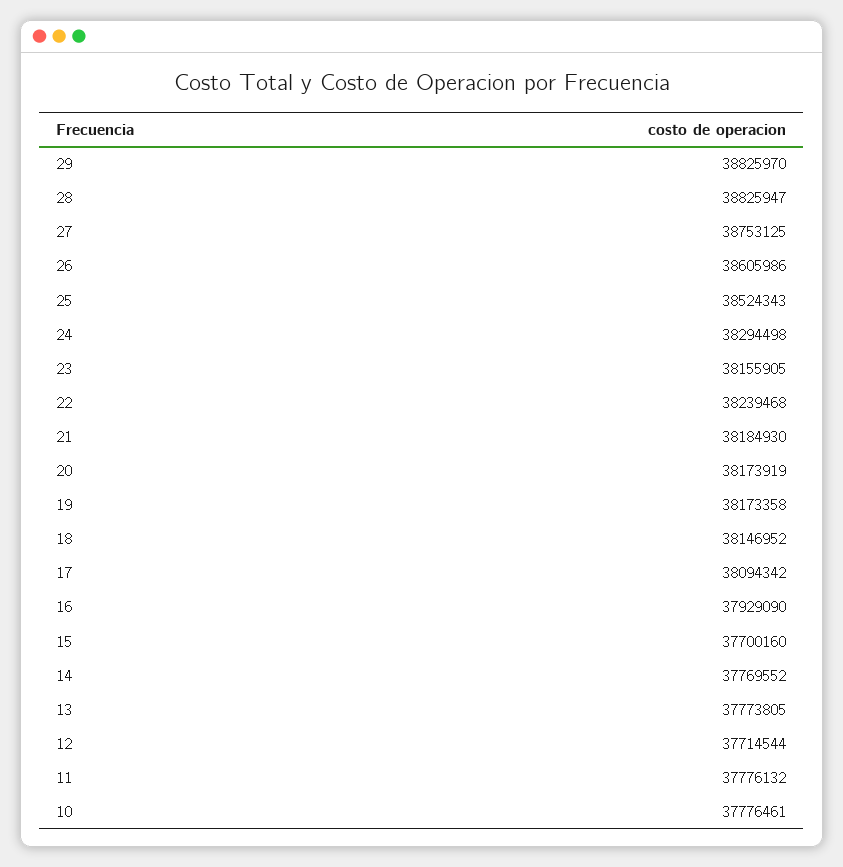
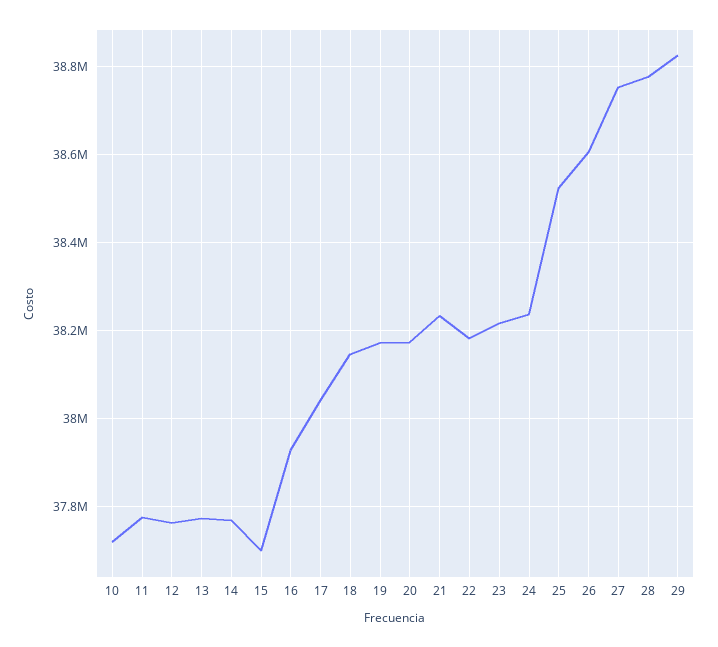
  {
    "29": 38825970,
-   "28": 38825947,
+   "28": 38780000,
    "27": 38753125,
    "26": 38605986,
    "25": 38524343,
-   "24": 38294498,
+   "24": 38240000,
-   "23": 38155905,
+   "23": 38220000,
-   "22": 38239468,
+   "22": 38180000,
-   "21": 38184930,
+   "21": 38240000,
    "20": 38173919,
    "19": 38173358,
    "18": 38146952,
-   "17": 38094342,
+   "17": 38040000,
    "16": 37929090,
    "15": 37700160,
    "14": 37769552,
    "13": 37773805,
-   "12": 37714544,
+   "12": 37760000,
    "11": 37776132,
-   "10": 37776461
+   "10": 37720000
  }

